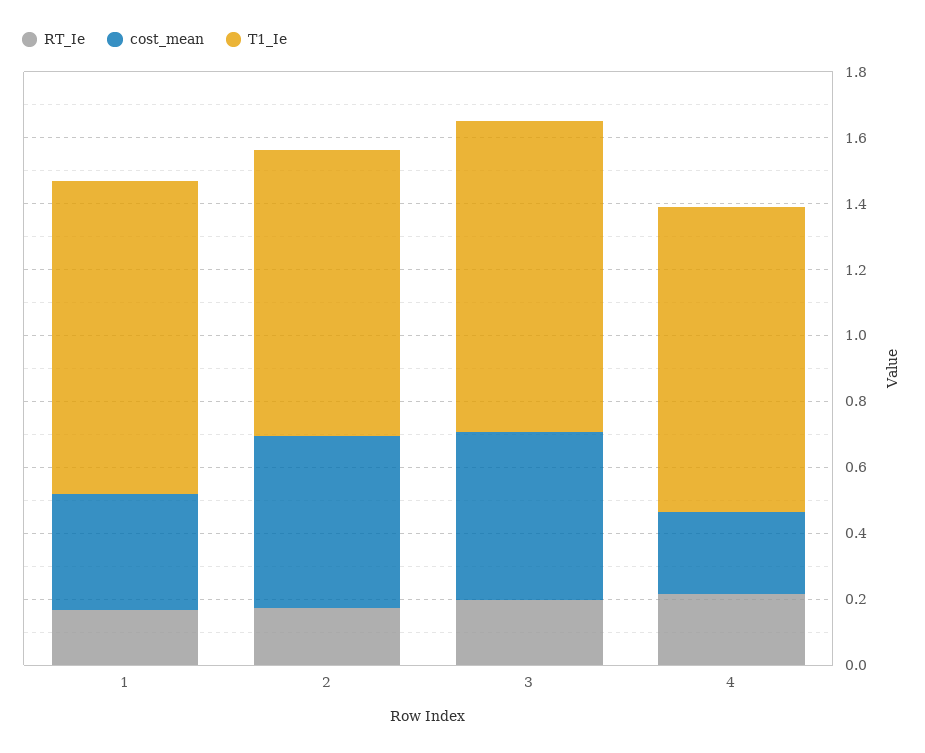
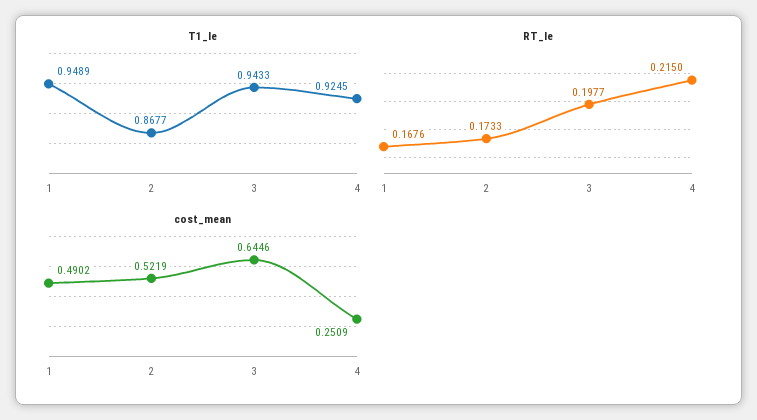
  {
    "RT_Ie": {
      "1": 0.1676,
      "2": 0.1733,
      "3": 0.1977,
      "4": 0.215
    },
    "cost_mean": {
-     "1": 0.35,
+     "1": 0.4902,
      "2": 0.5219,
-     "3": 0.5,
+     "3": 0.6446,
      "4": 0.2509
    },
    "T1_Ie": {
      "1": 0.9489,
      "2": 0.8677,
      "3": 0.9433,
      "4": 0.9245
    }
  }

